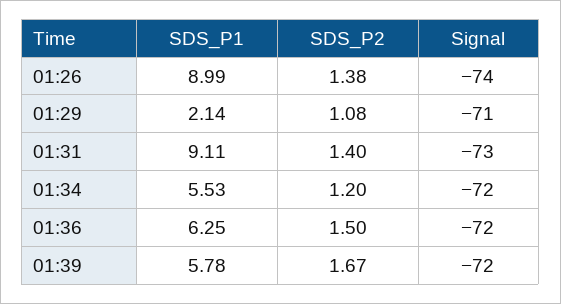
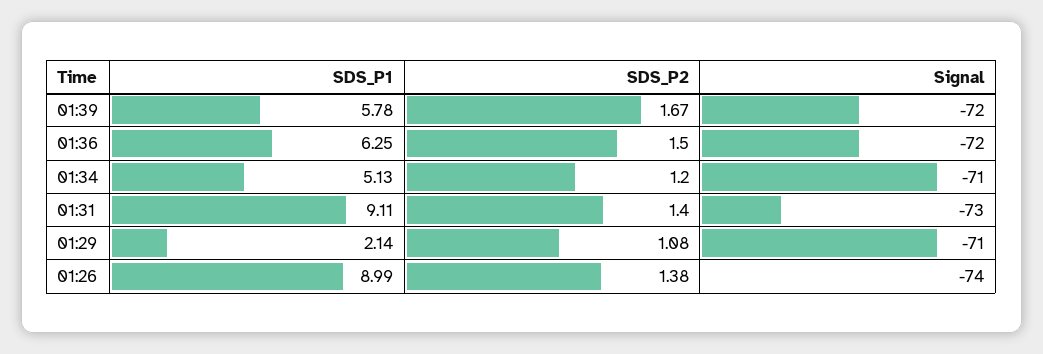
  {
    "SDS_P1": {
      "01:26": 8.99,
      "01:29": 2.14,
      "01:31": 9.11,
-     "01:34": 5.53,
+     "01:34": 5.13,
      "01:36": 6.25,
      "01:39": 5.78
    },
    "SDS_P2": {
      "01:26": 1.38,
      "01:29": 1.08,
      "01:31": 1.4,
      "01:34": 1.2,
      "01:36": 1.5,
      "01:39": 1.67
    },
    "Signal": {
      "01:26": -74,
      "01:29": -71,
      "01:31": -73,
-     "01:34": -72,
+     "01:34": -71,
      "01:36": -72,
      "01:39": -72
    }
  }

